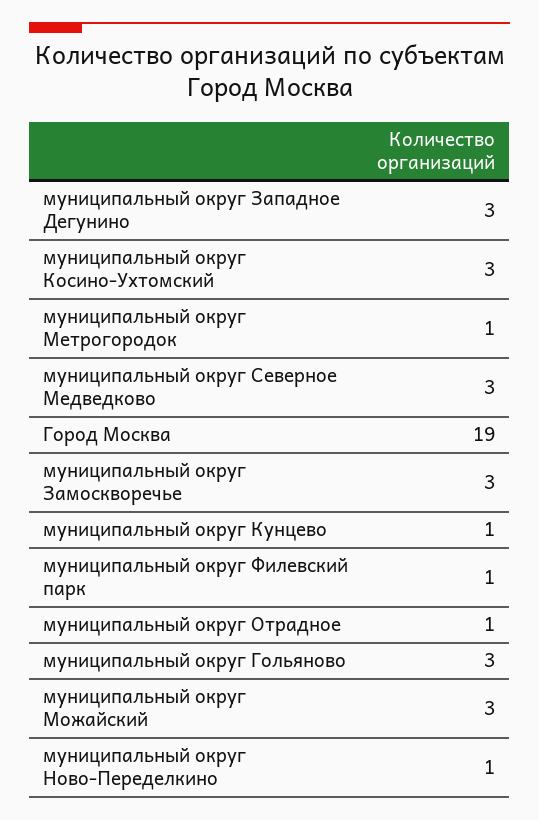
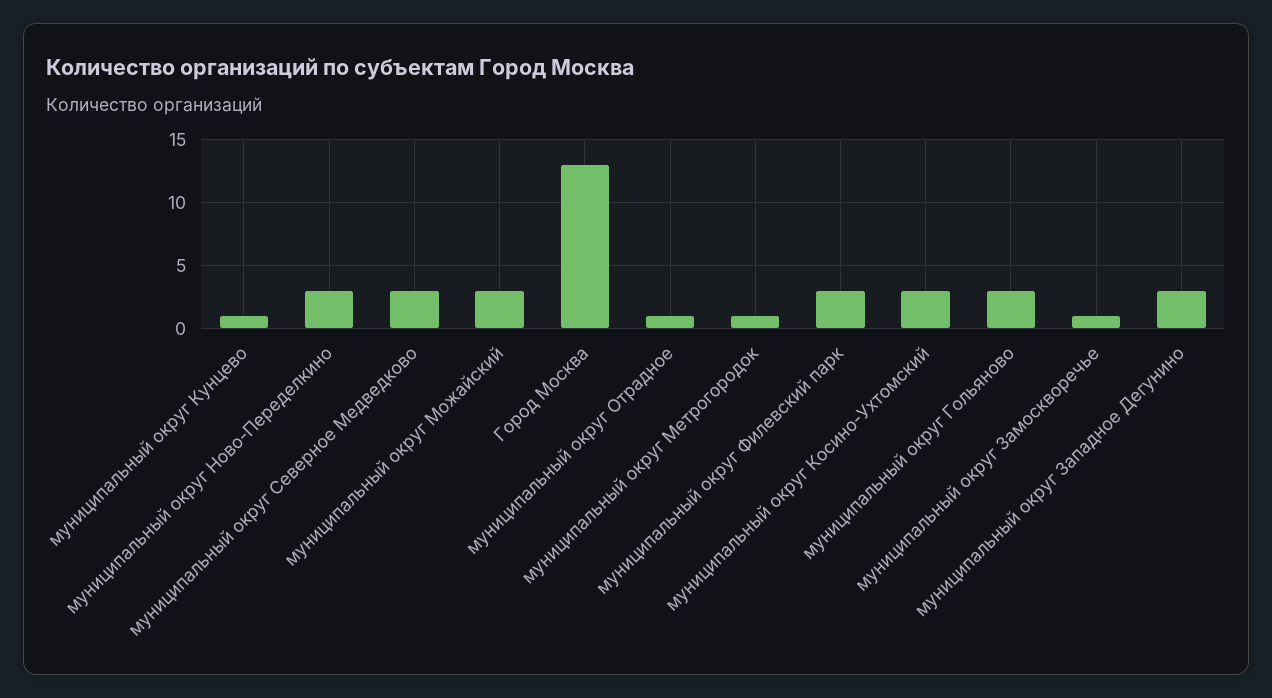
  {
    "муниципальный округ Западное Дегунино": 3,
    "муниципальный округ Косино-Ухтомский": 3,
    "муниципальный округ Метрогородок": 1,
    "муниципальный округ Северное Медведково": 3,
-   "Город Москва": 19,
+   "Город Москва": 13,
-   "муниципальный округ Замоскворечье": 3,
+   "муниципальный округ Замоскворечье": 1,
    "муниципальный округ Кунцево": 1,
-   "муниципальный округ Филевский парк": 1,
+   "муниципальный округ Филевский парк": 3,
    "муниципальный округ Отрадное": 1,
    "муниципальный округ Гольяново": 3,
    "муниципальный округ Можайский": 3,
-   "муниципальный округ Ново-Переделкино": 1
+   "муниципальный округ Ново-Переделкино": 3
  }

